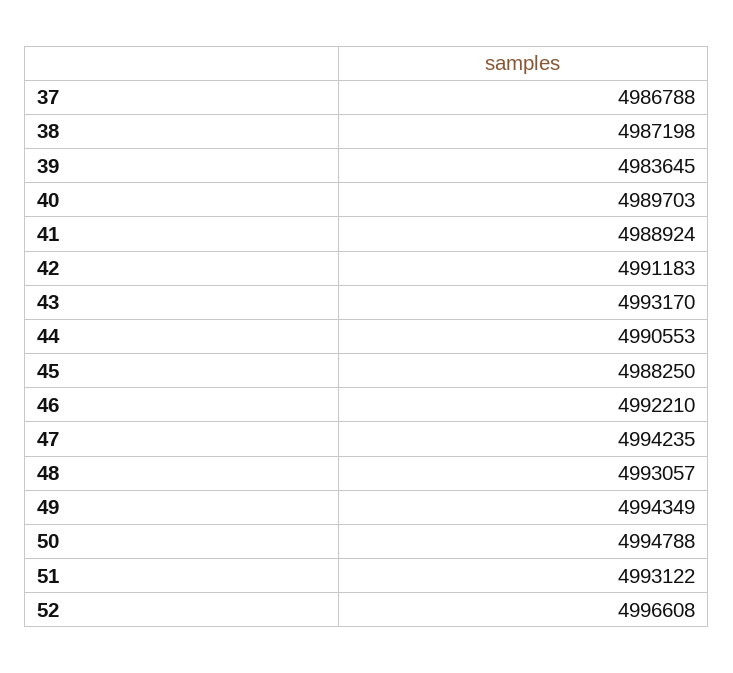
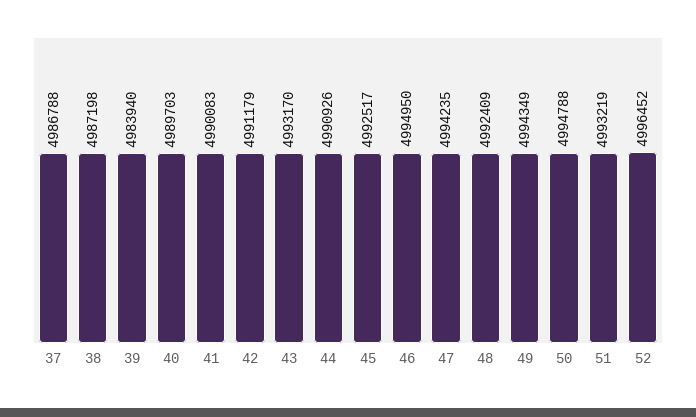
  {
    "37": 4986788,
    "38": 4987198,
-   "39": 4983645,
+   "39": 4983940,
    "40": 4989703,
-   "41": 4988924,
+   "41": 4990083,
-   "42": 4991183,
+   "42": 4991179,
    "43": 4993170,
-   "44": 4990553,
+   "44": 4990926,
-   "45": 4988250,
+   "45": 4992517,
-   "46": 4992210,
+   "46": 4994950,
    "47": 4994235,
-   "48": 4993057,
+   "48": 4992409,
    "49": 4994349,
    "50": 4994788,
-   "51": 4993122,
+   "51": 4993219,
-   "52": 4996608
+   "52": 4996452
  }

